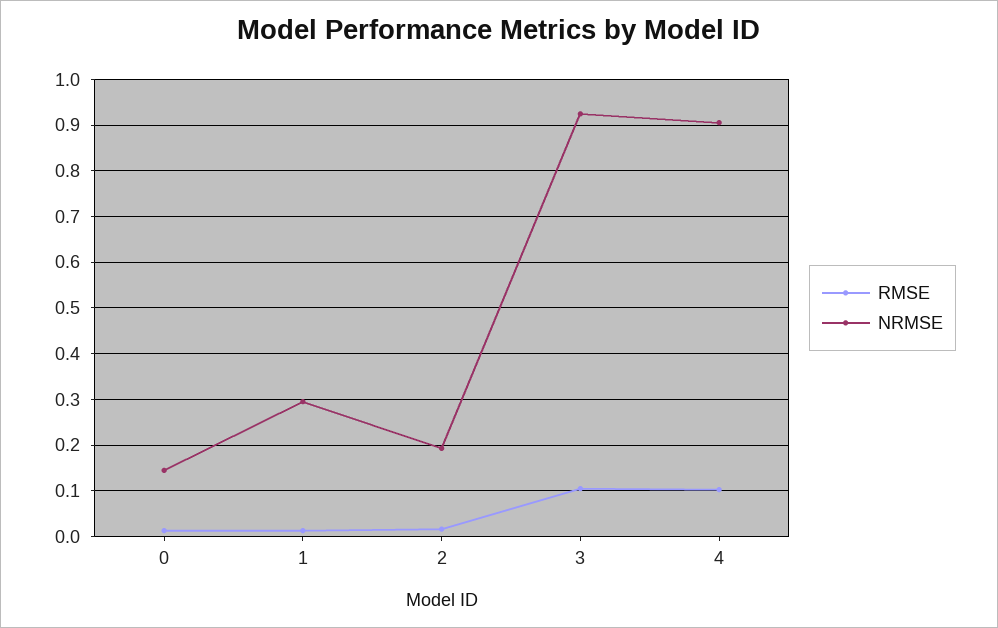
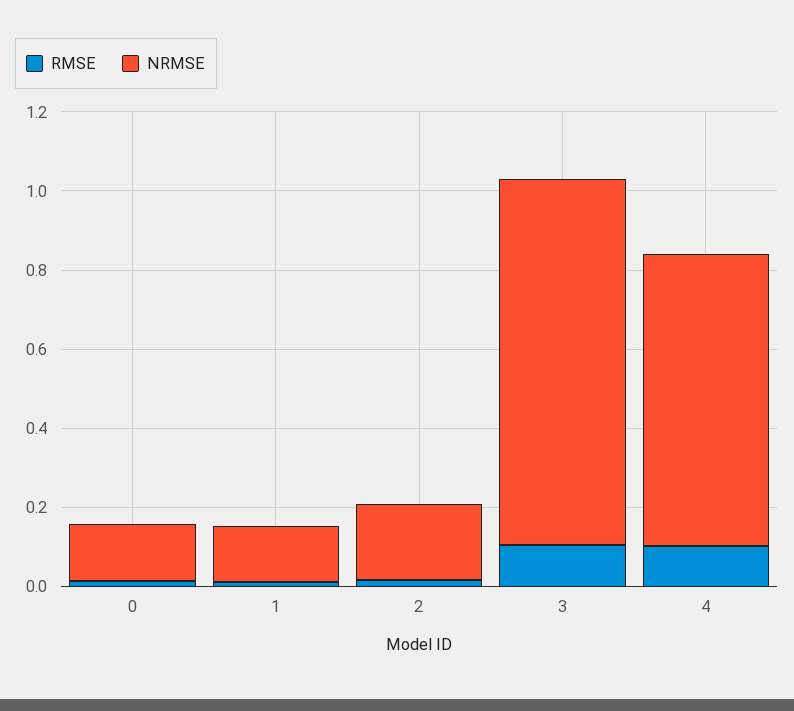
  {
    "RMSE": {
      "0": 0.02,
      "1": 0.02,
      "2": 0.02,
      "3": 0.1,
      "4": 0.1
    },
    "NRMSE": {
      "0": 0.14,
-     "1": 0.3,
+     "1": 0.15,
      "2": 0.2,
      "3": 0.92,
-     "4": 0.9
+     "4": 0.75
    }
  }

